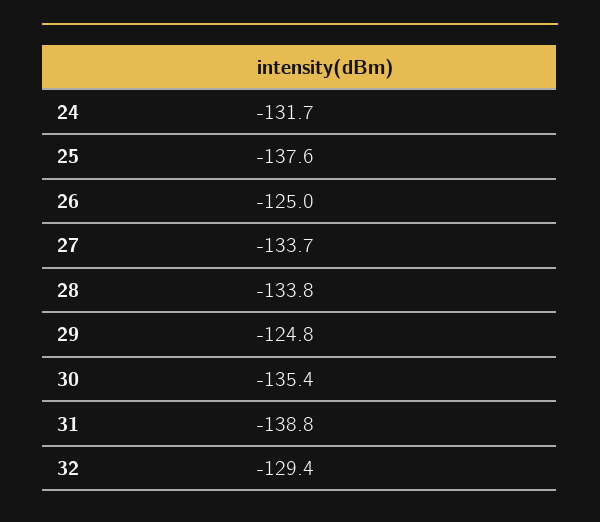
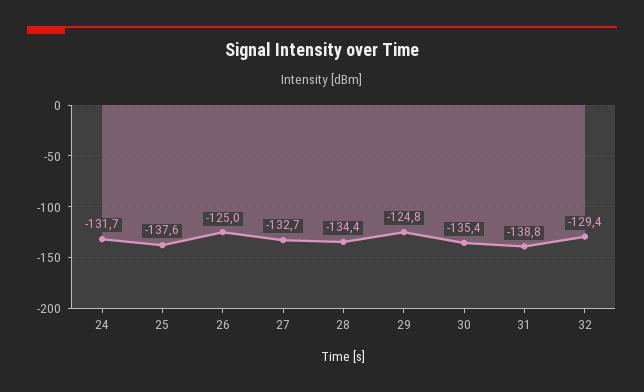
  {
    "24": -131.7,
    "25": -137.6,
    "26": -125,
-   "27": -133.7,
+   "27": -132.7,
-   "28": -133.8,
+   "28": -134.4,
    "29": -124.8,
    "30": -135.4,
    "31": -138.8,
    "32": -129.4
  }

